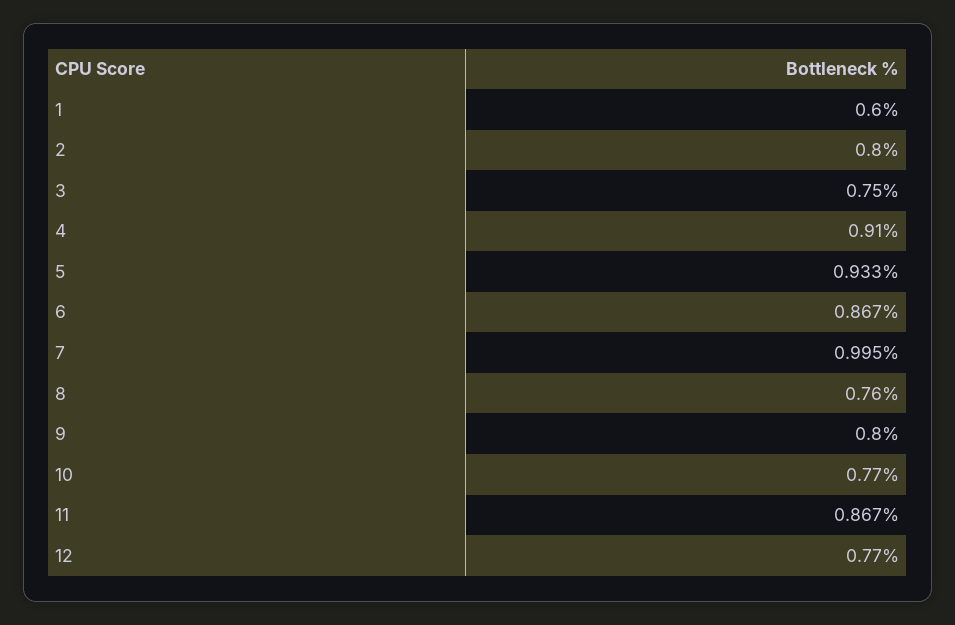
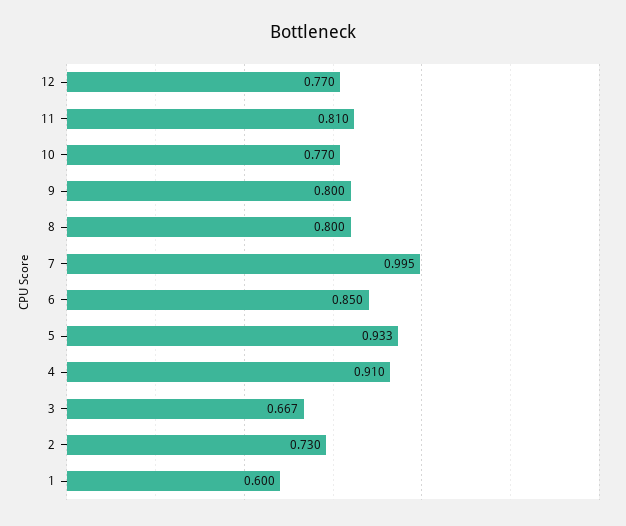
  {
    "1": 0.6,
-   "2": 0.8,
+   "2": 0.73,
-   "3": 0.75,
+   "3": 0.667,
    "4": 0.91,
    "5": 0.933,
-   "6": 0.867,
+   "6": 0.85,
    "7": 0.995,
-   "8": 0.76,
+   "8": 0.8,
    "9": 0.8,
    "10": 0.77,
-   "11": 0.867,
+   "11": 0.81,
    "12": 0.77
  }

